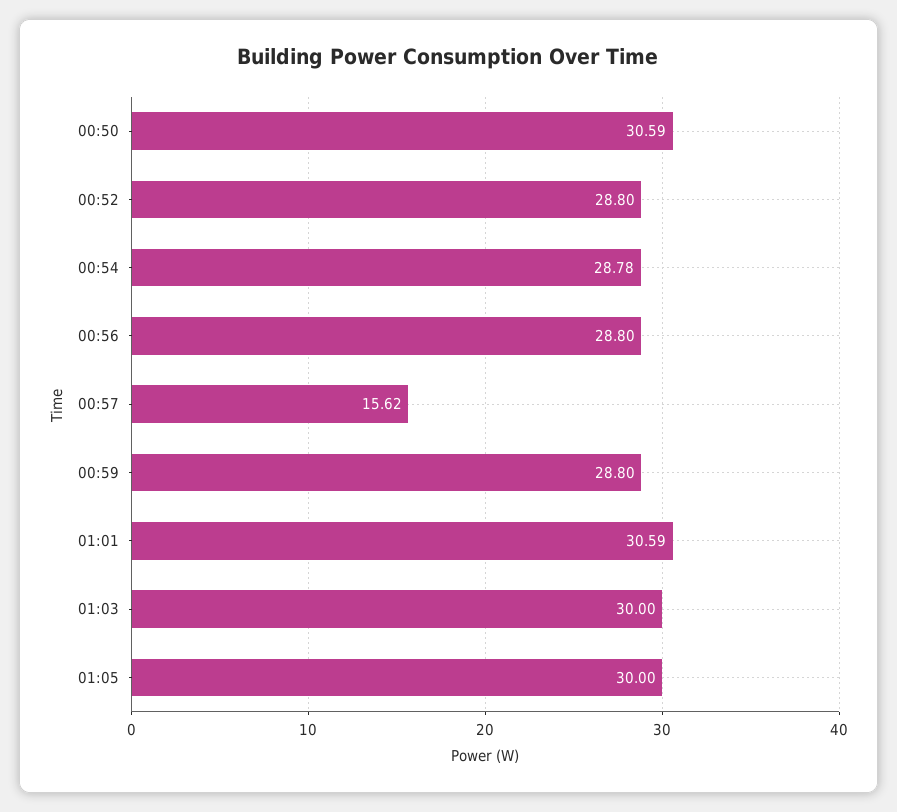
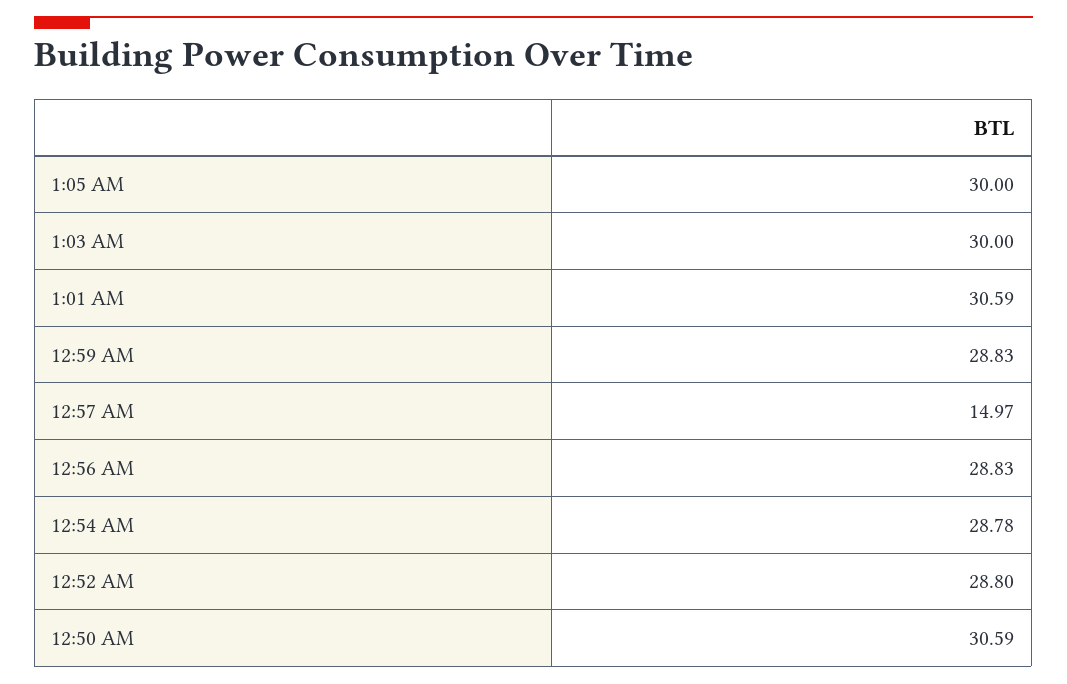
  {
    "00:50": 30.59,
    "00:52": 28.8,
    "00:54": 28.78,
-   "00:56": 28.8,
+   "00:56": 28.83,
-   "00:57": 15.62,
+   "00:57": 14.97,
-   "00:59": 28.8,
+   "00:59": 28.83,
    "01:01": 30.59,
    "01:03": 30,
    "01:05": 30
  }

